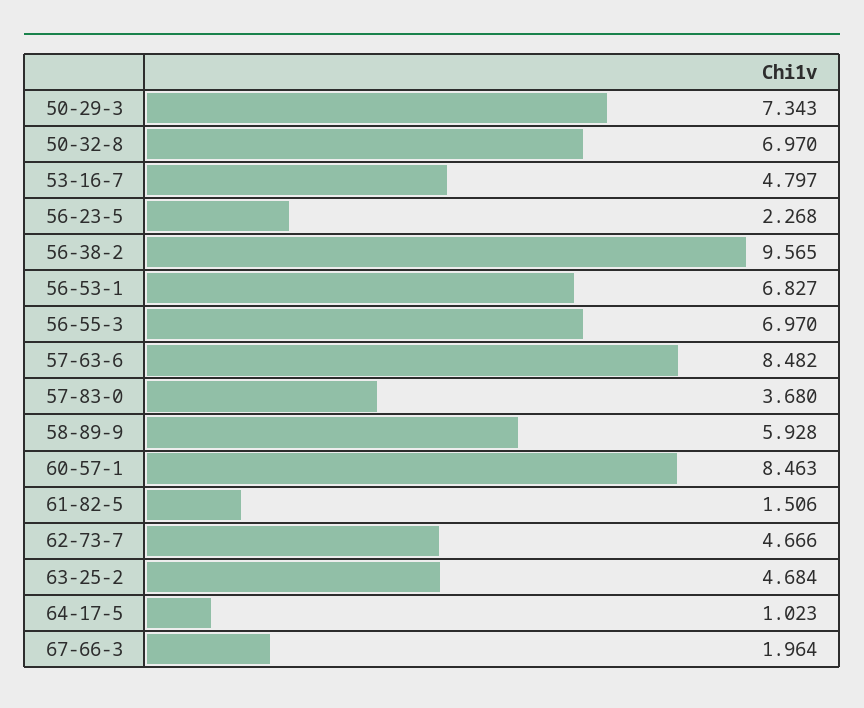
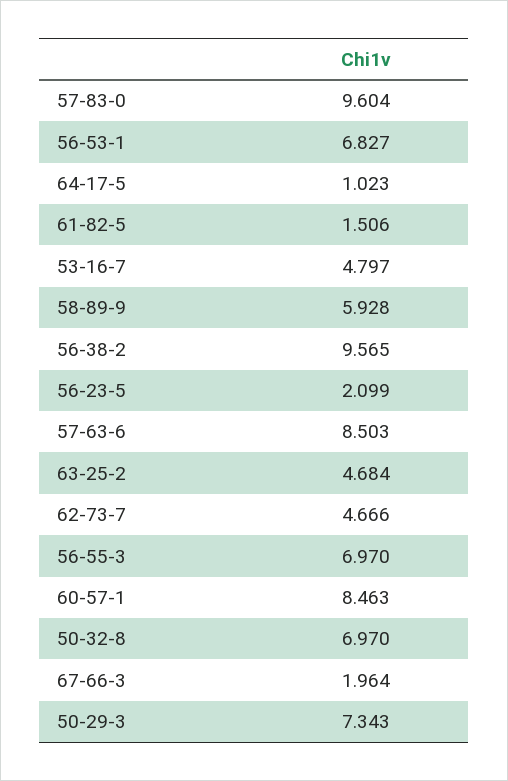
  {
    "50-29-3": 7.343,
    "50-32-8": 6.97,
    "53-16-7": 4.797,
-   "56-23-5": 2.268,
+   "56-23-5": 2.099,
    "56-38-2": 9.565,
    "56-53-1": 6.827,
    "56-55-3": 6.97,
-   "57-63-6": 8.482,
+   "57-63-6": 8.503,
-   "57-83-0": 3.68,
+   "57-83-0": 9.604,
    "58-89-9": 5.928,
    "60-57-1": 8.463,
    "61-82-5": 1.506,
    "62-73-7": 4.666,
    "63-25-2": 4.684,
    "64-17-5": 1.023,
    "67-66-3": 1.964
  }

